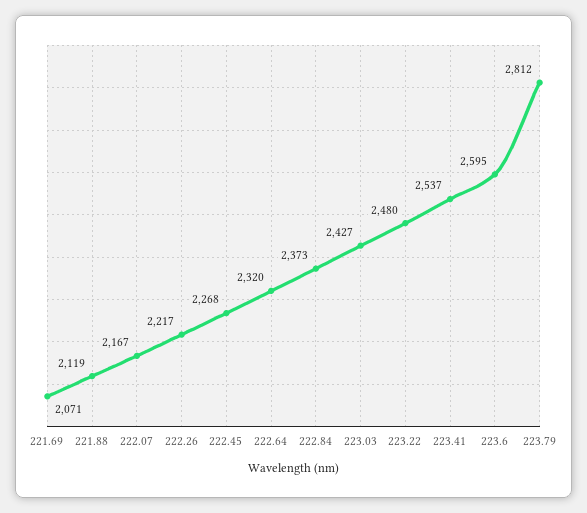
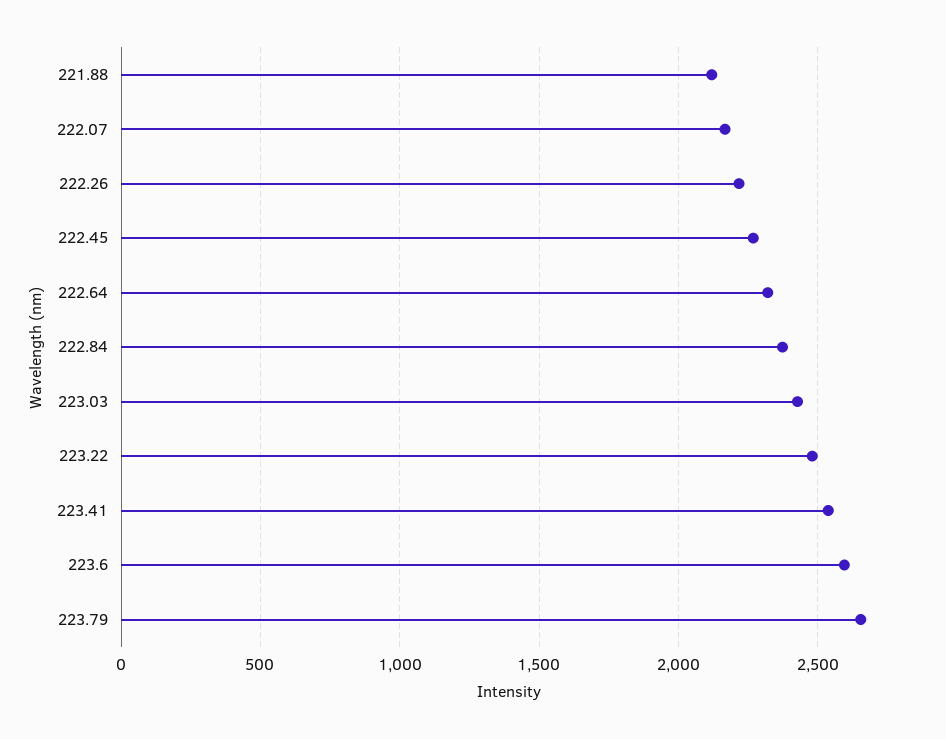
  {
-   "221.69": 2071,
    "221.88": 2119,
    "222.07": 2167,
    "222.26": 2217,
    "222.45": 2268,
    "222.64": 2320,
    "222.84": 2373,
    "223.03": 2427,
    "223.22": 2480,
    "223.41": 2537,
    "223.6": 2595,
-   "223.79": 2812
+   "223.79": 2650
  }

